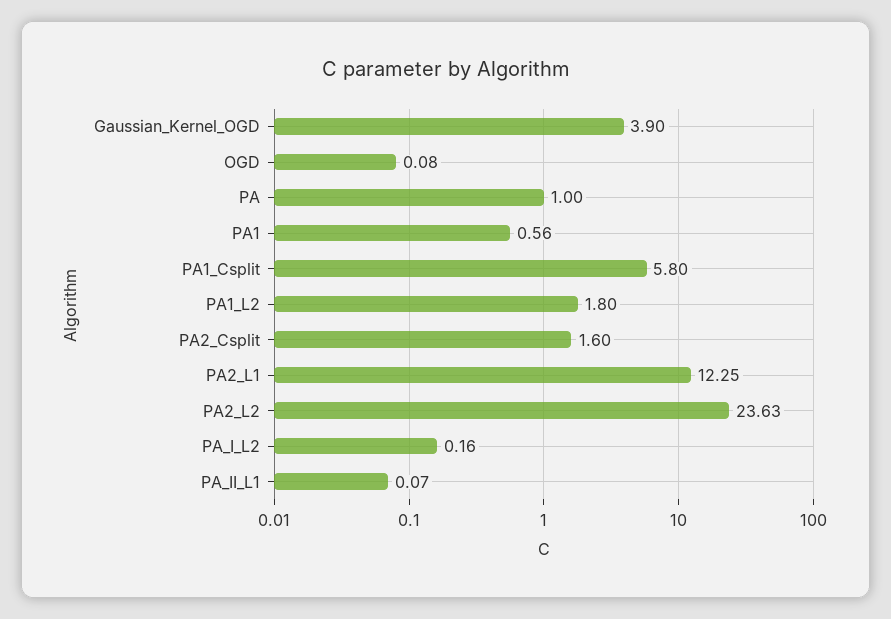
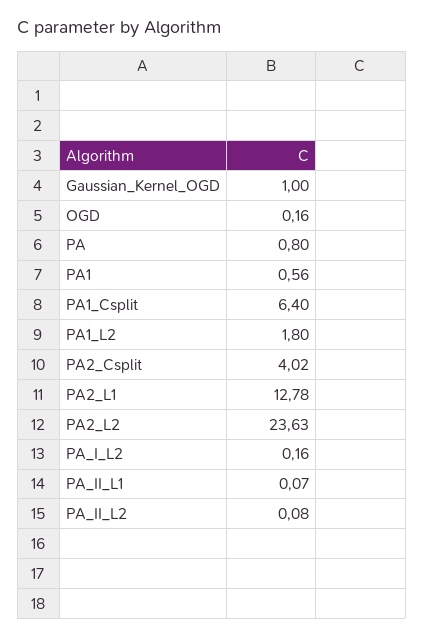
  {
-   "Gaussian_Kernel_OGD": 3.9,
+   "Gaussian_Kernel_OGD": 1,
-   "OGD": 0.08,
+   "OGD": 0.16,
-   "PA": 1,
+   "PA": 0.8,
    "PA1": 0.56,
-   "PA1_Csplit": 5.8,
+   "PA1_Csplit": 6.4,
    "PA1_L2": 1.8,
-   "PA2_Csplit": 1.6,
+   "PA2_Csplit": 4.02,
-   "PA2_L1": 12.25,
+   "PA2_L1": 12.78,
    "PA2_L2": 23.63,
    "PA_I_L2": 0.16,
-   "PA_II_L1": 0.07
+   "PA_II_L1": 0.07,
+   "PA_II_L2": 0.08
  }

